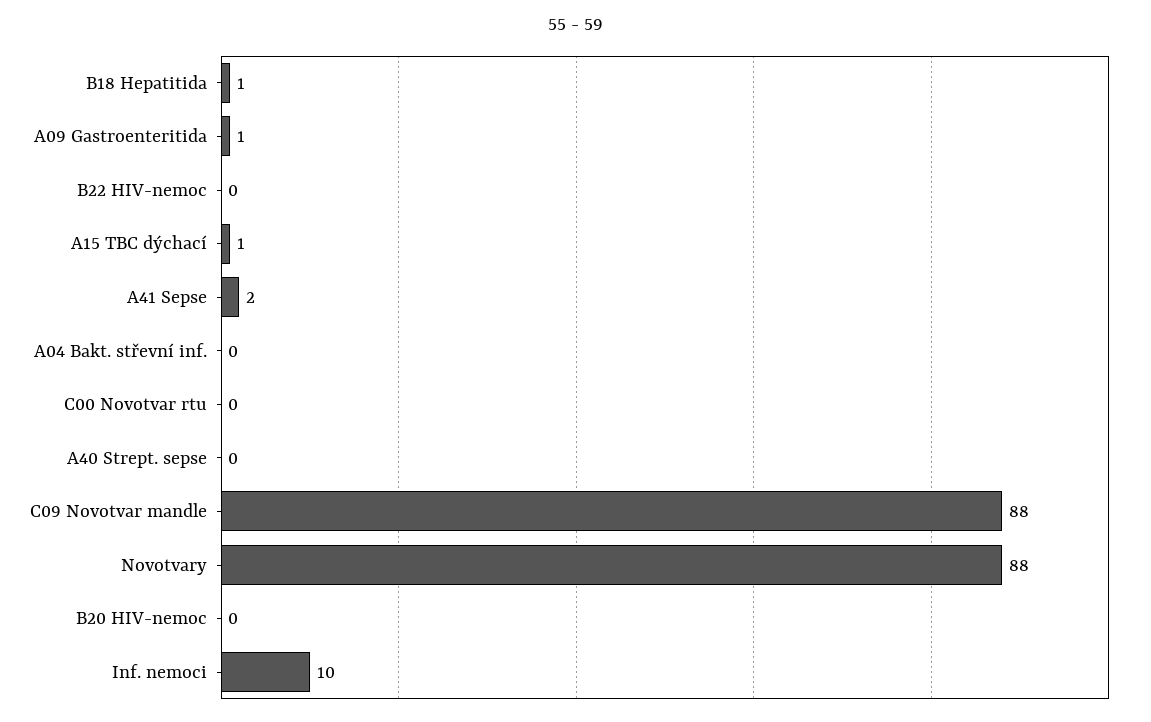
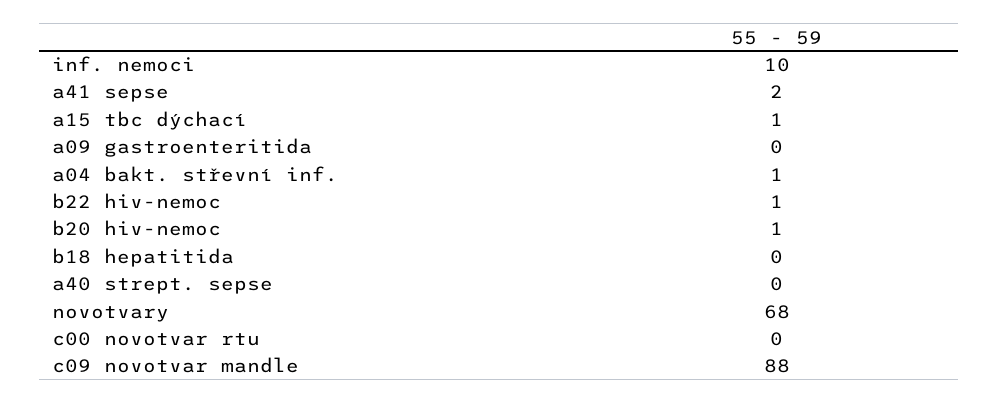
  {
-   "B18 Hepatitida": 1,
+   "B18 Hepatitida": 0,
-   "A09 Gastroenteritida": 1,
+   "A09 Gastroenteritida": 0,
-   "B22 HIV-nemoc": 0,
+   "B22 HIV-nemoc": 1,
    "A15 TBC dýchací": 1,
    "A41 Sepse": 2,
-   "A04 Bakt. střevní inf.": 0,
+   "A04 Bakt. střevní inf.": 1,
    "C00 Novotvar rtu": 0,
    "A40 Strept. sepse": 0,
    "C09 Novotvar mandle": 88,
-   "Novotvary": 88,
+   "Novotvary": 68,
-   "B20 HIV-nemoc": 0,
+   "B20 HIV-nemoc": 1,
    "Inf. nemoci": 10
  }

